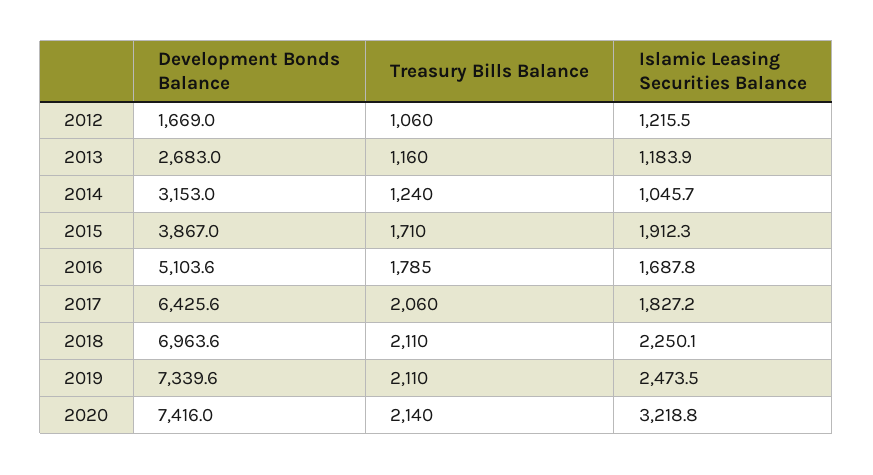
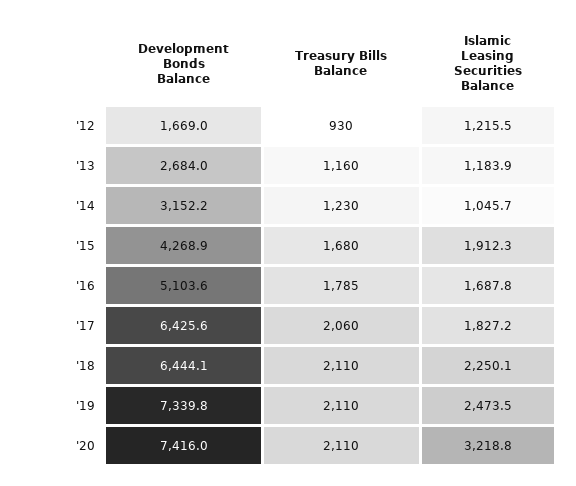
  {
    "Development Bonds Balance": {
      "2012": 1669,
-     "2013": 2683,
+     "2013": 2684,
-     "2014": 3153,
+     "2014": 3152.2,
-     "2015": 3867,
+     "2015": 4268.9,
      "2016": 5103.6,
      "2017": 6425.6,
-     "2018": 6963.6,
+     "2018": 6444.1,
-     "2019": 7339.6,
+     "2019": 7339.8,
      "2020": 7416
    },
    "Treasury Bills Balance": {
-     "2012": 1060,
+     "2012": 930,
      "2013": 1160,
-     "2014": 1240,
+     "2014": 1230,
-     "2015": 1710,
+     "2015": 1680,
      "2016": 1785,
      "2017": 2060,
      "2018": 2110,
      "2019": 2110,
-     "2020": 2140
+     "2020": 2110
    },
    "Islamic Leasing Securities Balance": {
      "2012": 1215.5,
      "2013": 1183.9,
      "2014": 1045.7,
      "2015": 1912.3,
      "2016": 1687.8,
      "2017": 1827.2,
      "2018": 2250.1,
      "2019": 2473.5,
      "2020": 3218.8
    }
  }

